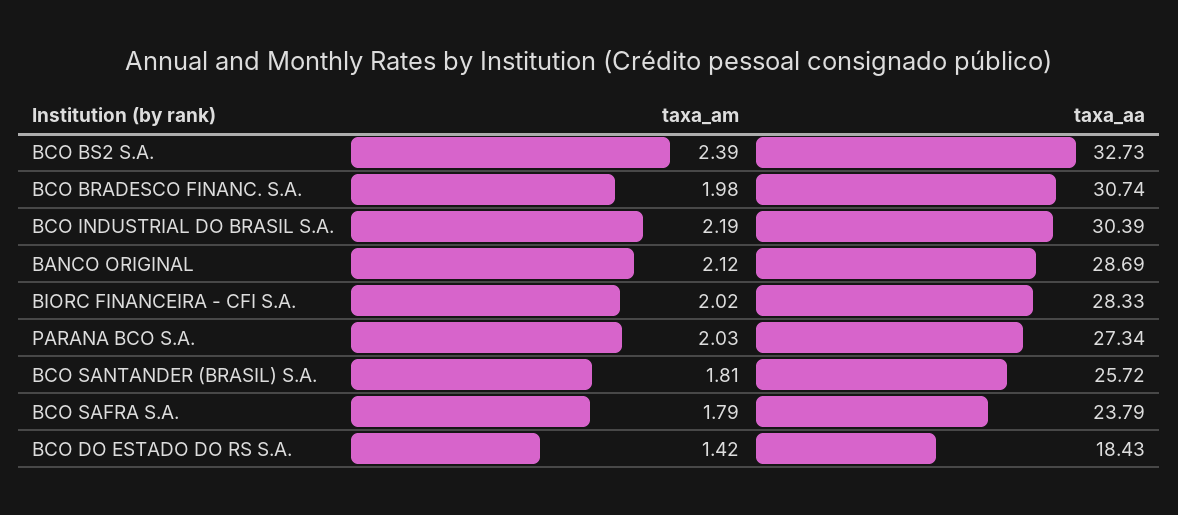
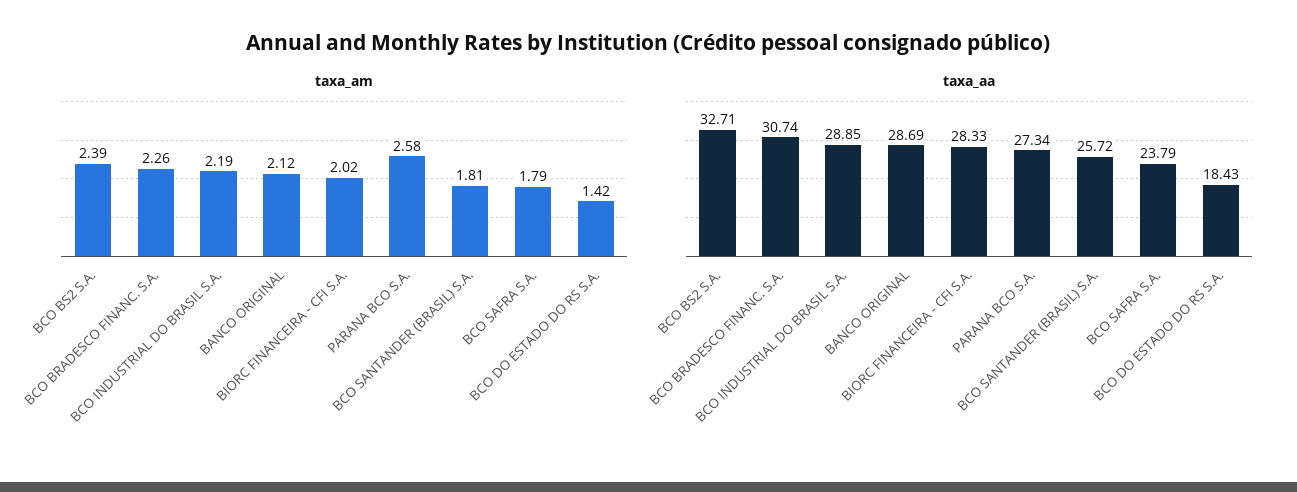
  {
    "taxa_am": {
      "BCO BS2 S.A.": 2.39,
-     "BCO BRADESCO FINANC. S.A.": 1.98,
+     "BCO BRADESCO FINANC. S.A.": 2.26,
      "BCO INDUSTRIAL DO BRASIL S.A.": 2.19,
      "BANCO ORIGINAL": 2.12,
      "BIORC FINANCEIRA - CFI S.A.": 2.02,
-     "PARANA BCO S.A.": 2.03,
+     "PARANA BCO S.A.": 2.58,
      "BCO SANTANDER (BRASIL) S.A.": 1.81,
      "BCO SAFRA S.A.": 1.79,
      "BCO DO ESTADO DO RS S.A.": 1.42
    },
    "taxa_aa": {
-     "BCO BS2 S.A.": 32.73,
+     "BCO BS2 S.A.": 32.71,
      "BCO BRADESCO FINANC. S.A.": 30.74,
-     "BCO INDUSTRIAL DO BRASIL S.A.": 30.39,
+     "BCO INDUSTRIAL DO BRASIL S.A.": 28.85,
      "BANCO ORIGINAL": 28.69,
      "BIORC FINANCEIRA - CFI S.A.": 28.33,
      "PARANA BCO S.A.": 27.34,
      "BCO SANTANDER (BRASIL) S.A.": 25.72,
      "BCO SAFRA S.A.": 23.79,
      "BCO DO ESTADO DO RS S.A.": 18.43
    }
  }

